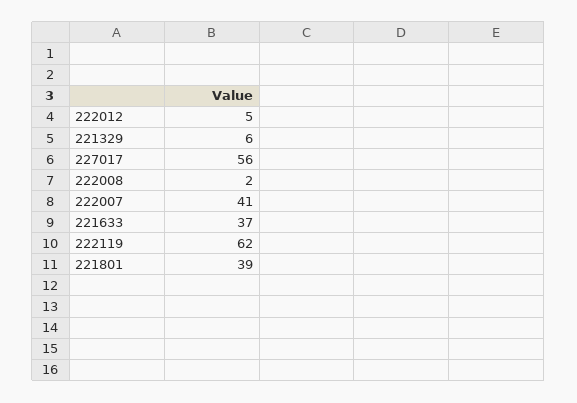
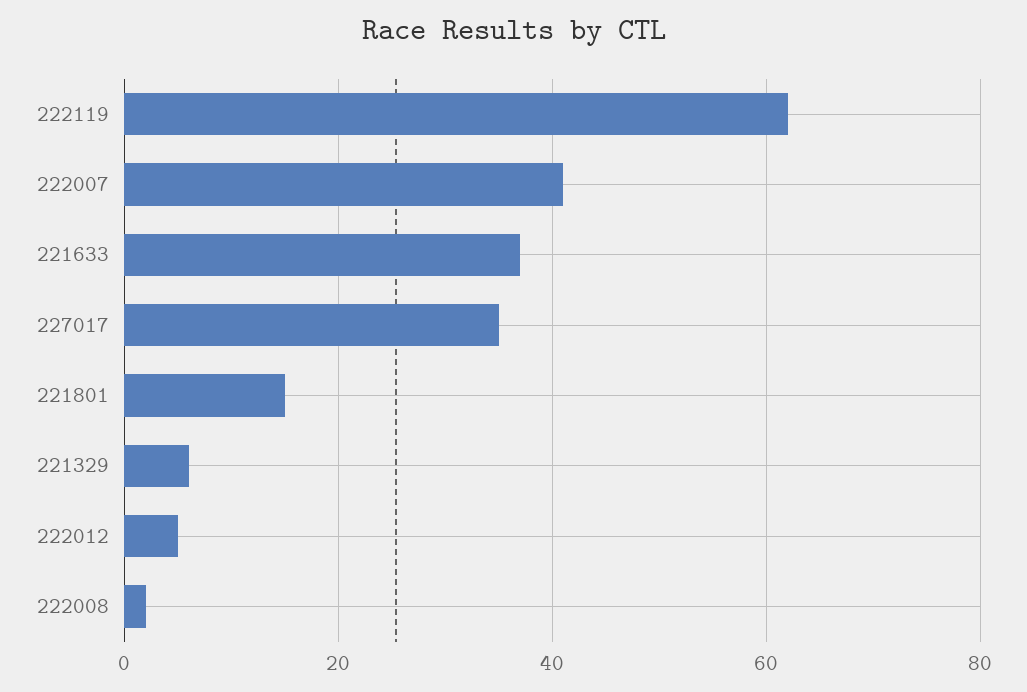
  {
    "222012": 5,
    "221329": 6,
-   "227017": 56,
+   "227017": 35,
    "222008": 2,
    "222007": 41,
    "221633": 37,
    "222119": 62,
-   "221801": 39
+   "221801": 15
  }

